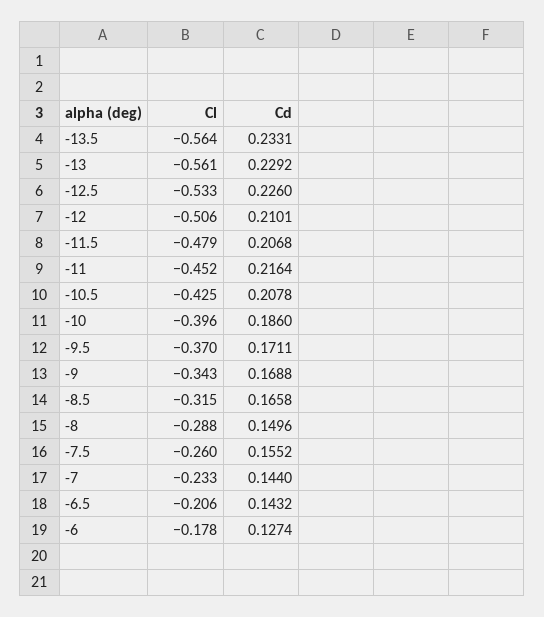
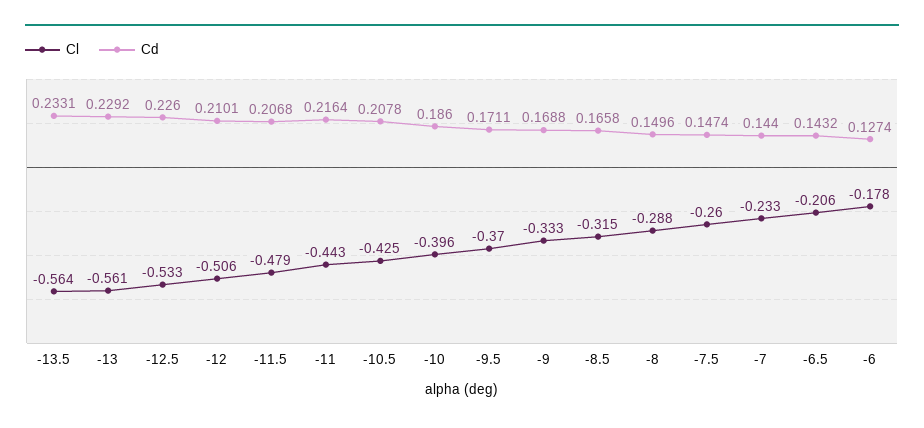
  {
    "Cl": {
      "-13.5": -0.564,
      "-13": -0.561,
      "-12.5": -0.533,
      "-12": -0.506,
      "-11.5": -0.479,
-     "-11": -0.452,
+     "-11": -0.443,
      "-10.5": -0.425,
      "-10": -0.396,
      "-9.5": -0.37,
-     "-9": -0.343,
+     "-9": -0.333,
      "-8.5": -0.315,
      "-8": -0.288,
      "-7.5": -0.26,
      "-7": -0.233,
      "-6.5": -0.206,
      "-6": -0.178
    },
    "Cd": {
      "-13.5": 0.2331,
      "-13": 0.2292,
      "-12.5": 0.226,
      "-12": 0.2101,
      "-11.5": 0.2068,
      "-11": 0.2164,
      "-10.5": 0.2078,
      "-10": 0.186,
      "-9.5": 0.1711,
      "-9": 0.1688,
      "-8.5": 0.1658,
      "-8": 0.1496,
-     "-7.5": 0.1552,
+     "-7.5": 0.1474,
      "-7": 0.144,
      "-6.5": 0.1432,
      "-6": 0.1274
    }
  }

